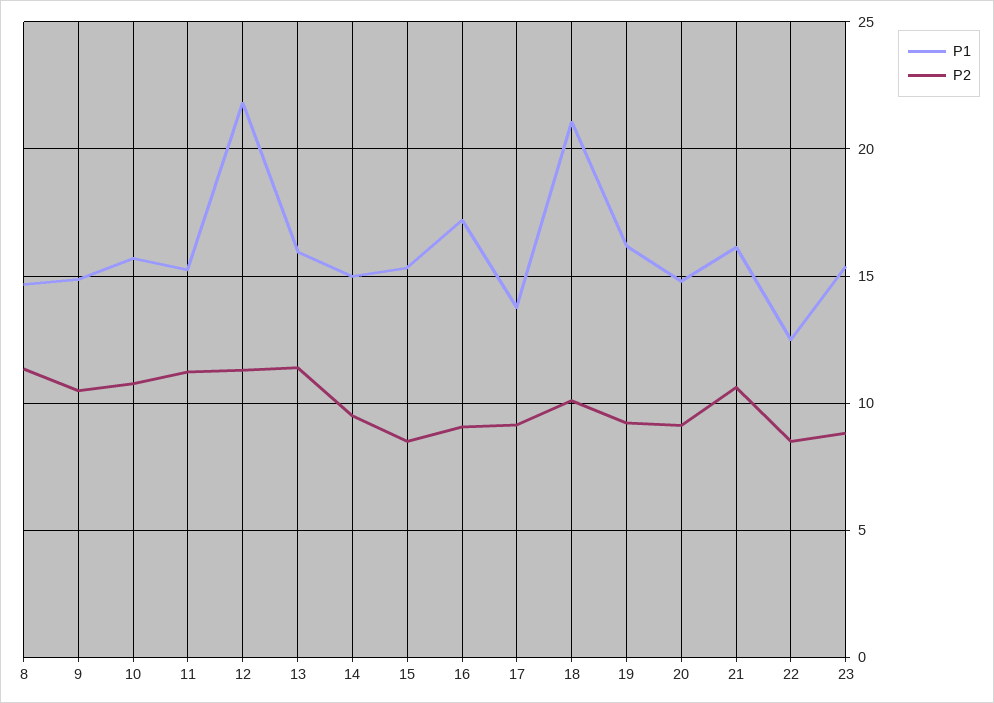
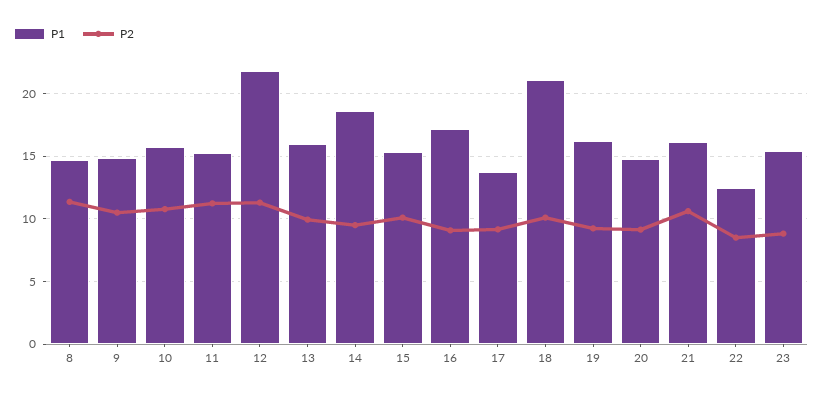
  {
    "P1": {
      "8": 14.5,
      "9": 15,
      "10": 15.5,
      "11": 15.5,
      "12": 22,
      "13": 16,
-     "14": 15,
+     "14": 18.5,
      "15": 15.5,
      "16": 17,
      "17": 14,
      "18": 21,
      "19": 16,
      "20": 15,
      "21": 16,
      "22": 12.5,
      "23": 15.5
    },
    "P2": {
      "8": 11.5,
      "9": 10.5,
      "10": 11,
      "11": 11,
      "12": 11.5,
-     "13": 11.5,
+     "13": 10,
      "14": 9.5,
-     "15": 8.5,
+     "15": 10,
      "16": 9,
      "17": 9,
      "18": 10,
      "19": 9,
      "20": 9,
      "21": 10.5,
      "22": 8.5,
      "23": 9
    }
  }

